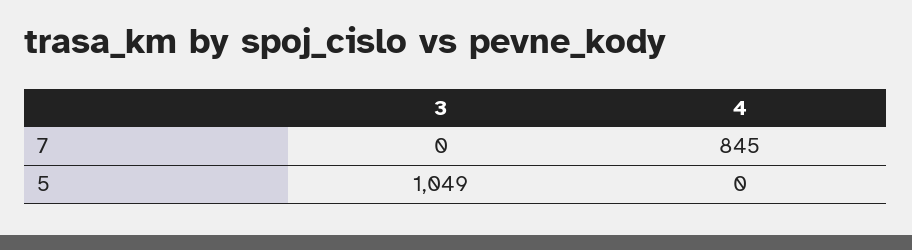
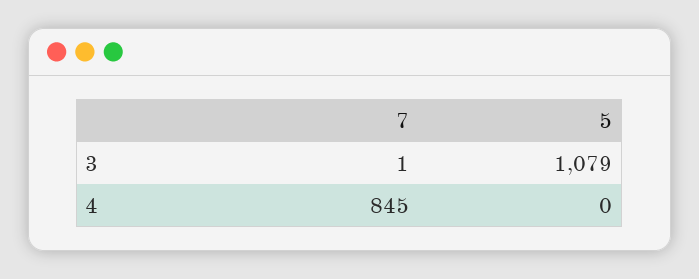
  {
    "3": {
-     "7": 0,
+     "7": 1,
-     "5": 1049
+     "5": 1079
    },
    "4": {
      "7": 845,
      "5": 0
    }
  }

